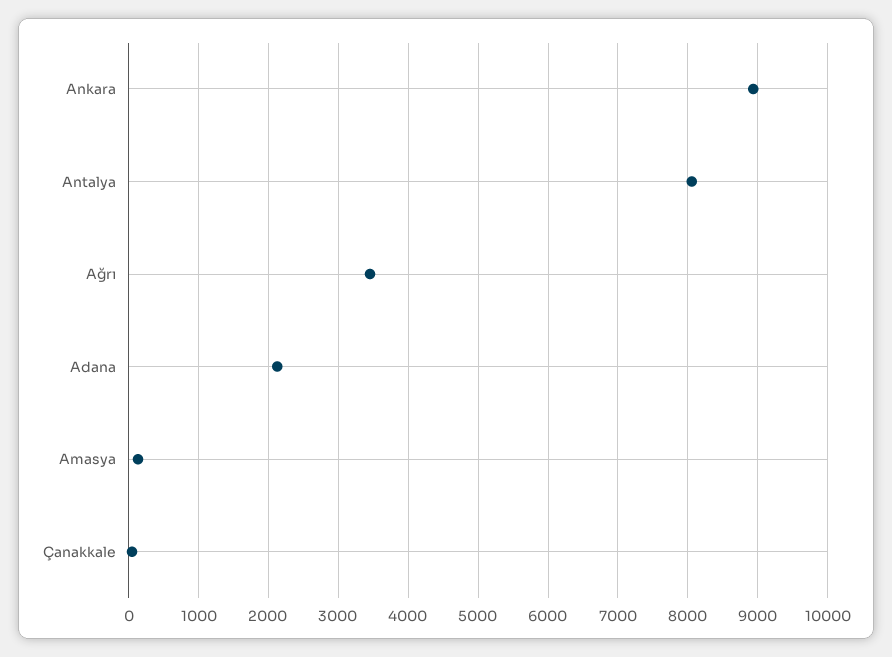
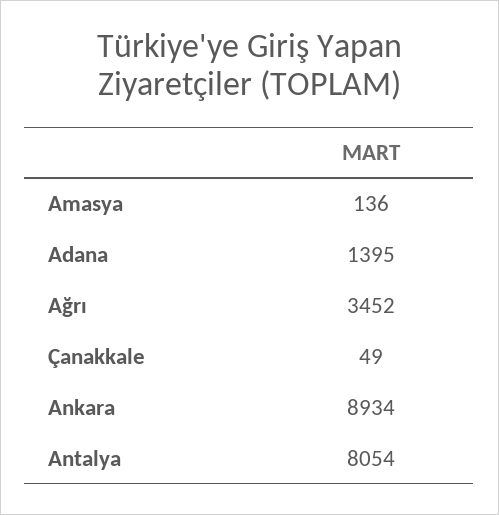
  {
    "Ankara": 8934,
    "Antalya": 8054,
    "Ağrı": 3452,
-   "Adana": 2100,
+   "Adana": 1395,
    "Amasya": 136,
    "Çanakkale": 49
  }

